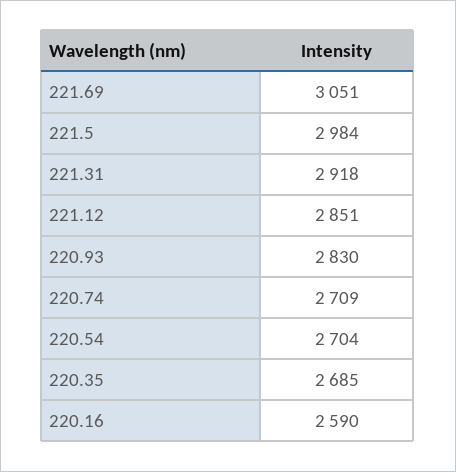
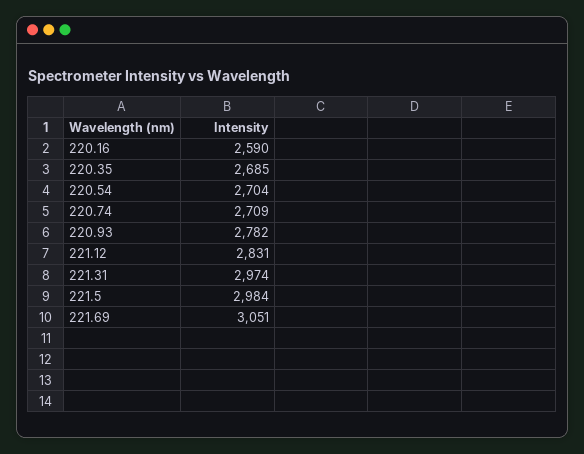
  {
    "221.69": 3051,
    "221.5": 2984,
-   "221.31": 2918,
+   "221.31": 2974,
-   "221.12": 2851,
+   "221.12": 2831,
-   "220.93": 2830,
+   "220.93": 2782,
    "220.74": 2709,
    "220.54": 2704,
    "220.35": 2685,
    "220.16": 2590
  }

